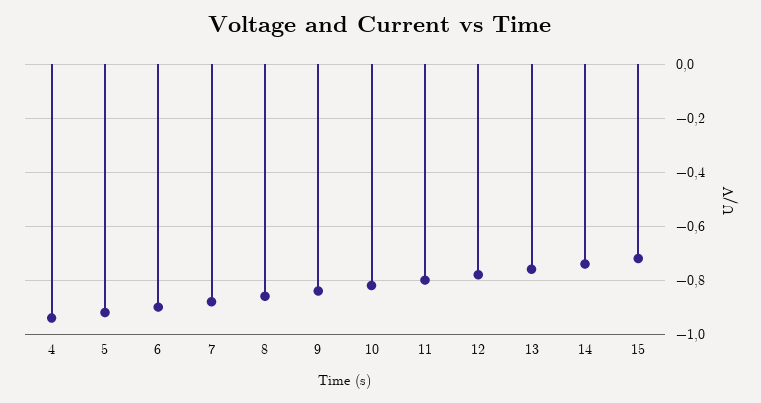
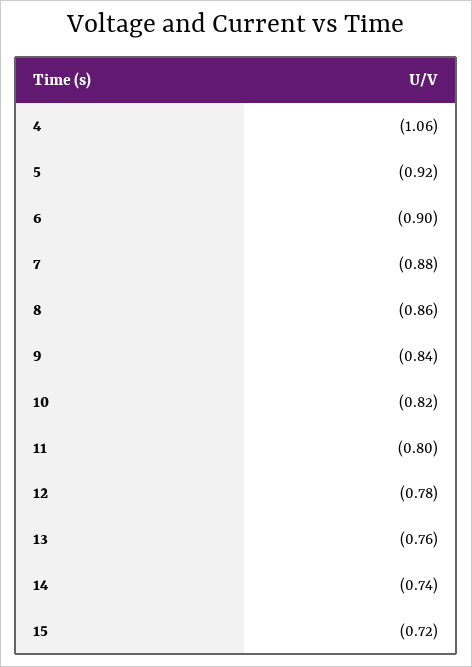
  {
-   "4": -0.95,
+   "4": -1.06,
    "5": -0.92,
    "6": -0.9,
    "7": -0.88,
    "8": -0.86,
    "9": -0.84,
    "10": -0.82,
    "11": -0.8,
    "12": -0.78,
    "13": -0.76,
    "14": -0.74,
    "15": -0.72
  }

